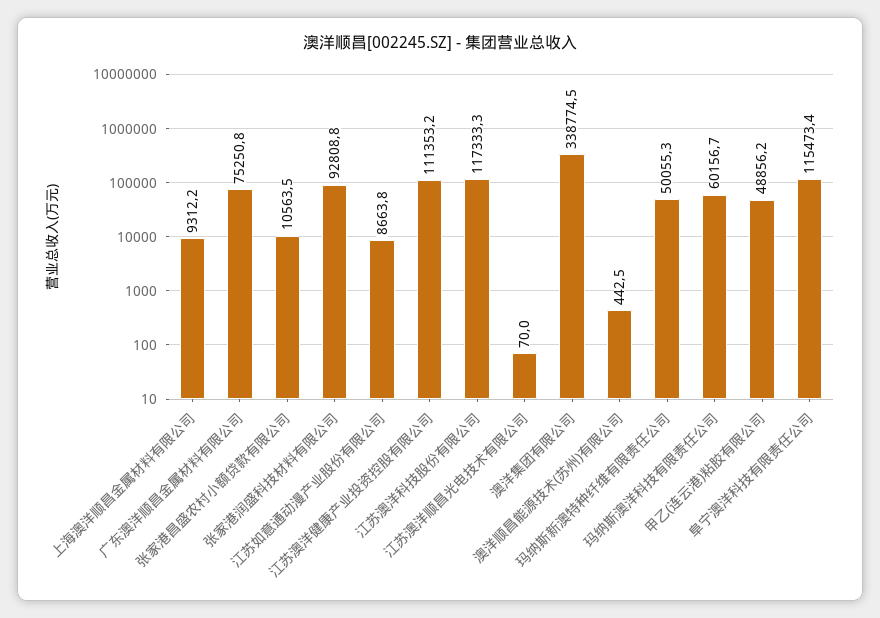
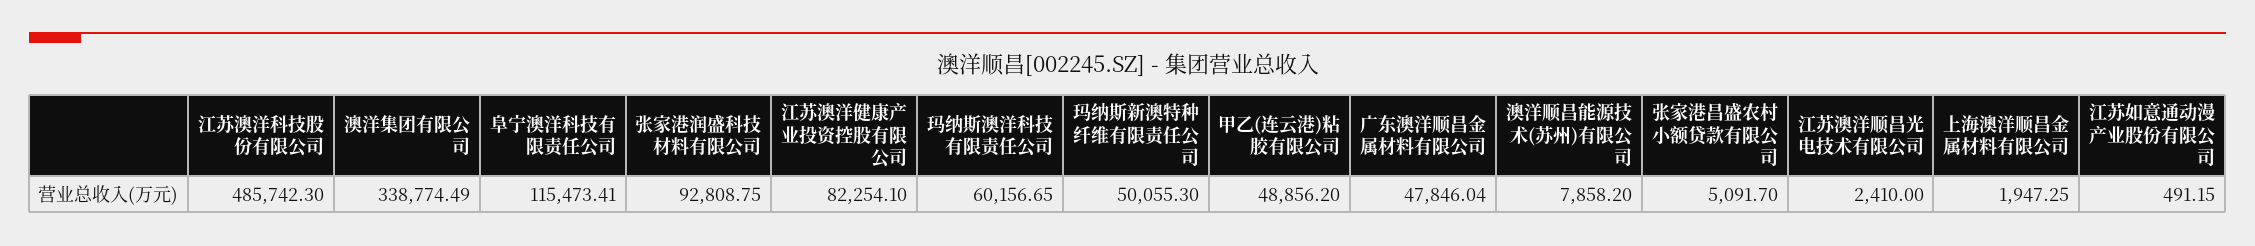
  {
-   "上海澳洋顺昌金属材料有限公司": 9312.2,
+   "上海澳洋顺昌金属材料有限公司": 1947.25,
-   "广东澳洋顺昌金属材料有限公司": 75250.8,
+   "广东澳洋顺昌金属材料有限公司": 47846.04,
-   "张家港昌盛农村小额贷款有限公司": 10563.5,
+   "张家港昌盛农村小额贷款有限公司": 5091.7,
    "张家港润盛科技材料有限公司": 92808.75,
-   "江苏如意通动漫产业股份有限公司": 8663.8,
+   "江苏如意通动漫产业股份有限公司": 491.15,
-   "江苏澳洋健康产业投资控股有限公司": 111353.2,
+   "江苏澳洋健康产业投资控股有限公司": 82254.1,
-   "江苏澳洋科技股份有限公司": 117333.3,
+   "江苏澳洋科技股份有限公司": 485742.3,
-   "江苏澳洋顺昌光电技术有限公司": 70,
+   "江苏澳洋顺昌光电技术有限公司": 2410,
    "澳洋集团有限公司": 338774.49,
-   "澳洋顺昌能源技术(苏州)有限公司": 442.5,
+   "澳洋顺昌能源技术(苏州)有限公司": 7858.2,
    "玛纳斯新澳特种纤维有限责任公司": 50055.3,
    "玛纳斯澳洋科技有限责任公司": 60156.65,
    "甲乙(连云港)粘胶有限公司": 48856.2,
    "阜宁澳洋科技有限责任公司": 115473.41
  }

